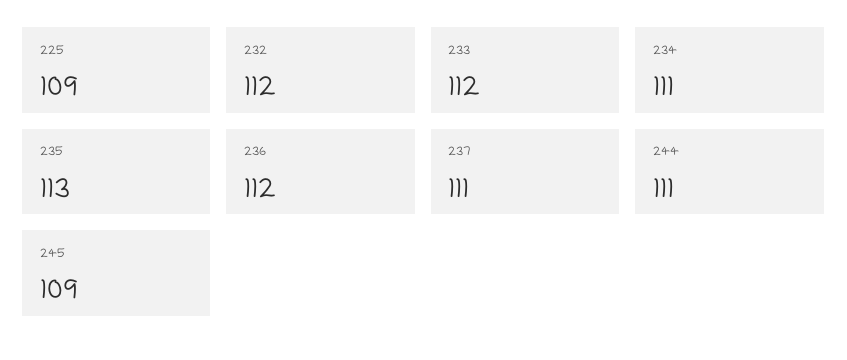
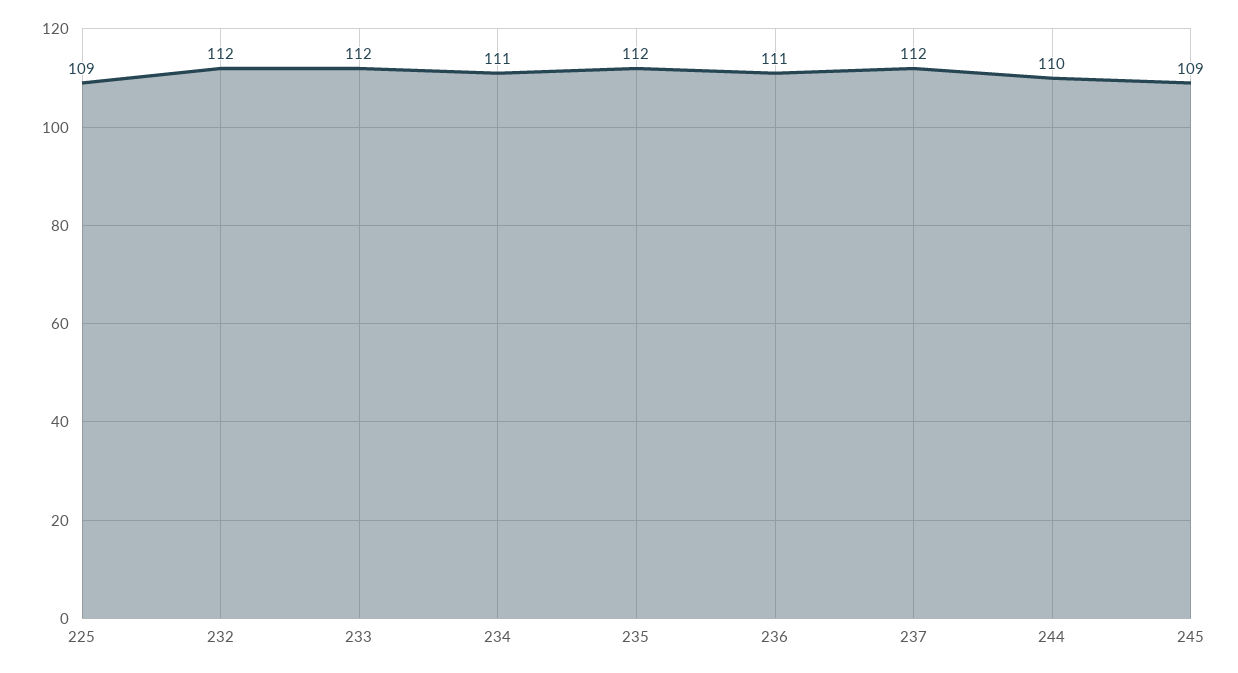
  {
    "225": 109,
    "232": 112,
    "233": 112,
    "234": 111,
-   "235": 113,
+   "235": 112,
-   "236": 112,
+   "236": 111,
-   "237": 111,
+   "237": 112,
-   "244": 111,
+   "244": 110,
    "245": 109
  }

